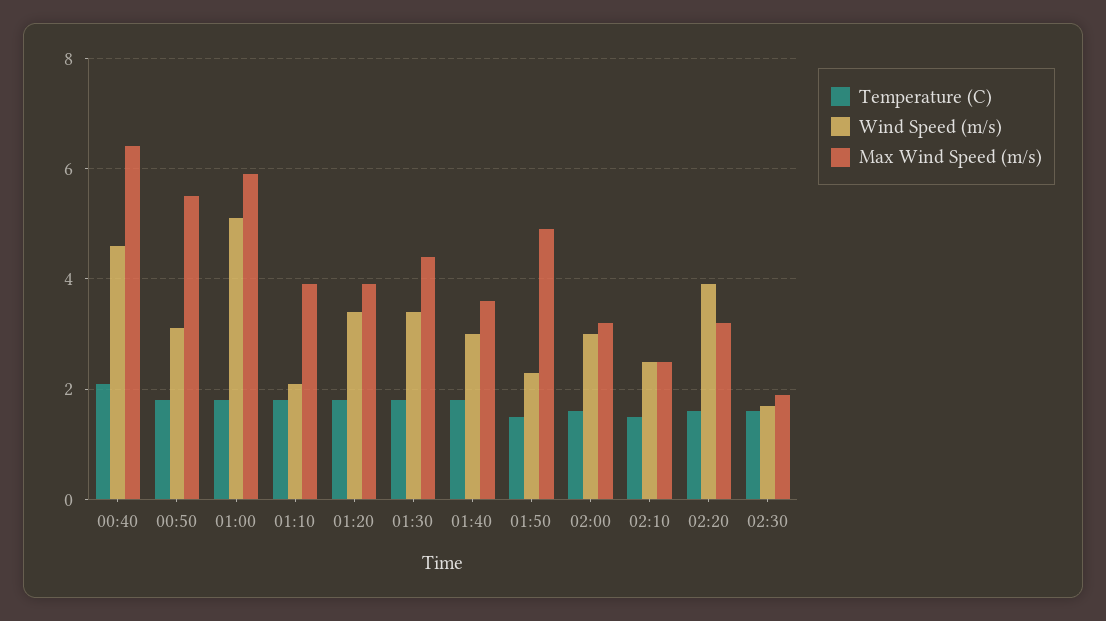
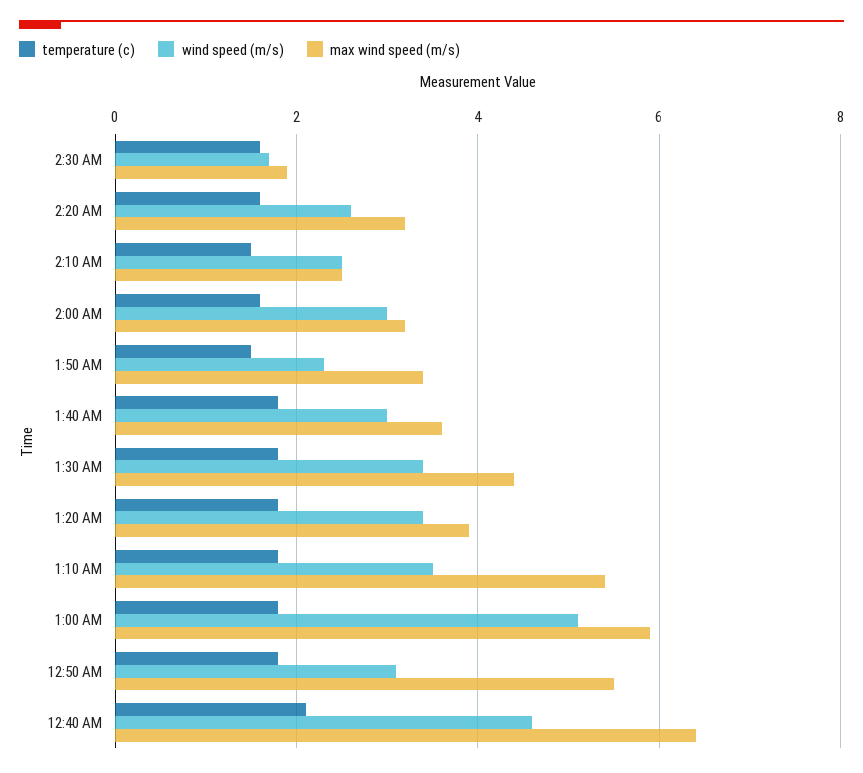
  {
    "Temperature (C)": {
      "00:40": 2,
      "00:50": 2,
      "01:00": 2,
      "01:10": 2,
      "01:20": 2,
      "01:30": 2,
      "01:40": 2,
      "01:50": 1.5,
      "02:00": 1.5,
      "02:10": 1.5,
      "02:20": 1.5,
      "02:30": 1.5
    },
    "Wind Speed (m/s)": {
      "00:40": 4.5,
      "00:50": 3,
      "01:00": 5,
-     "01:10": 2,
+     "01:10": 3.5,
      "01:20": 3.5,
      "01:30": 3.5,
      "01:40": 3,
      "01:50": 2.5,
      "02:00": 3,
      "02:10": 2.5,
-     "02:20": 4,
+     "02:20": 2.5,
      "02:30": 1.5
    },
    "Max Wind Speed (m/s)": {
      "00:40": 6.5,
      "00:50": 5.5,
      "01:00": 6,
-     "01:10": 4,
+     "01:10": 5.5,
      "01:20": 4,
      "01:30": 4.5,
      "01:40": 3.5,
-     "01:50": 5,
+     "01:50": 3.5,
      "02:00": 3,
      "02:10": 2.5,
      "02:20": 3,
      "02:30": 2
    }
  }

